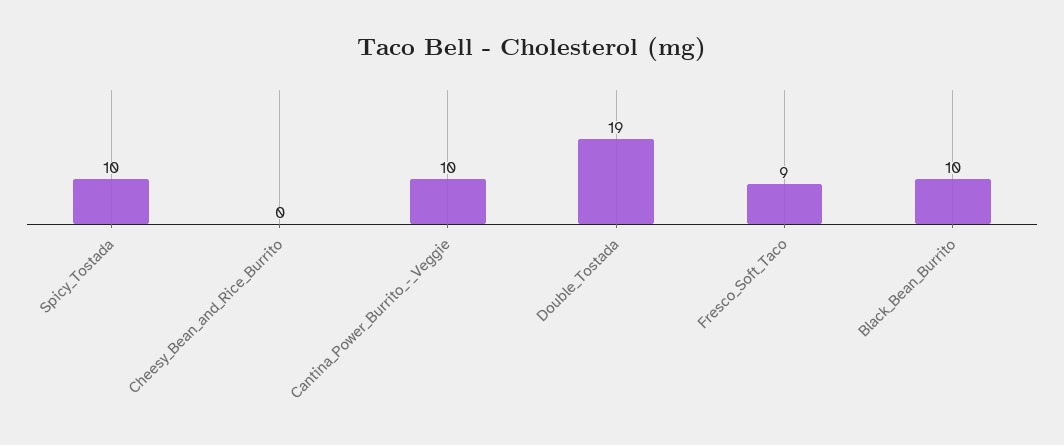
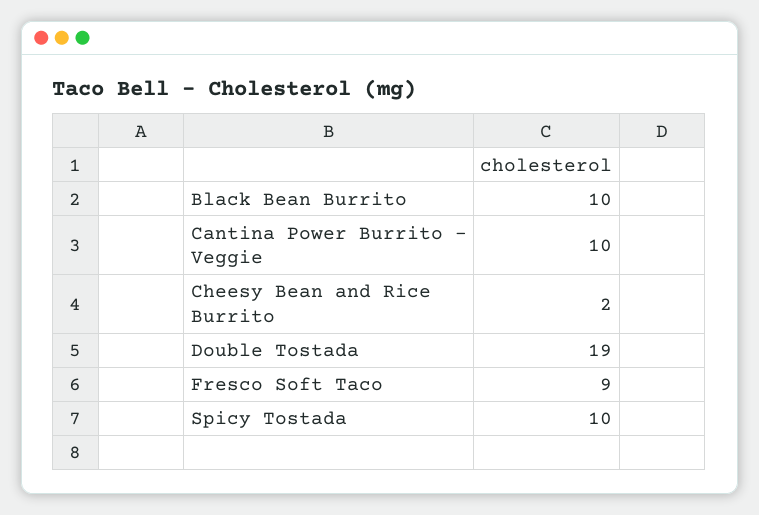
  {
    "Spicy_Tostada": 10,
-   "Cheesy_Bean_and_Rice_Burrito": 0,
+   "Cheesy_Bean_and_Rice_Burrito": 2,
    "Cantina_Power_Burrito_-_Veggie": 10,
    "Double_Tostada": 19,
    "Fresco_Soft_Taco": 9,
    "Black_Bean_Burrito": 10
  }

